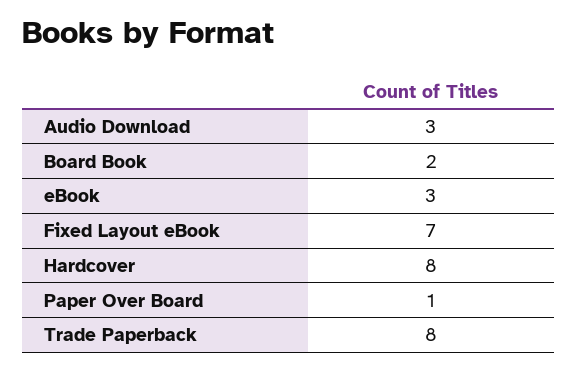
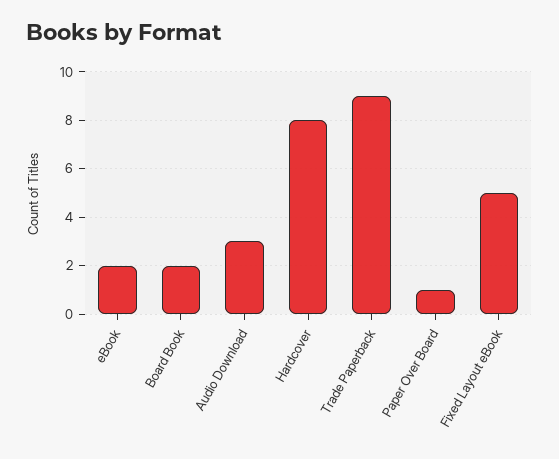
  {
    "Audio Download": 3,
    "Board Book": 2,
-   "eBook": 3,
+   "eBook": 2,
-   "Fixed Layout eBook": 7,
+   "Fixed Layout eBook": 5,
    "Hardcover": 8,
    "Paper Over Board": 1,
-   "Trade Paperback": 8
+   "Trade Paperback": 9
  }

